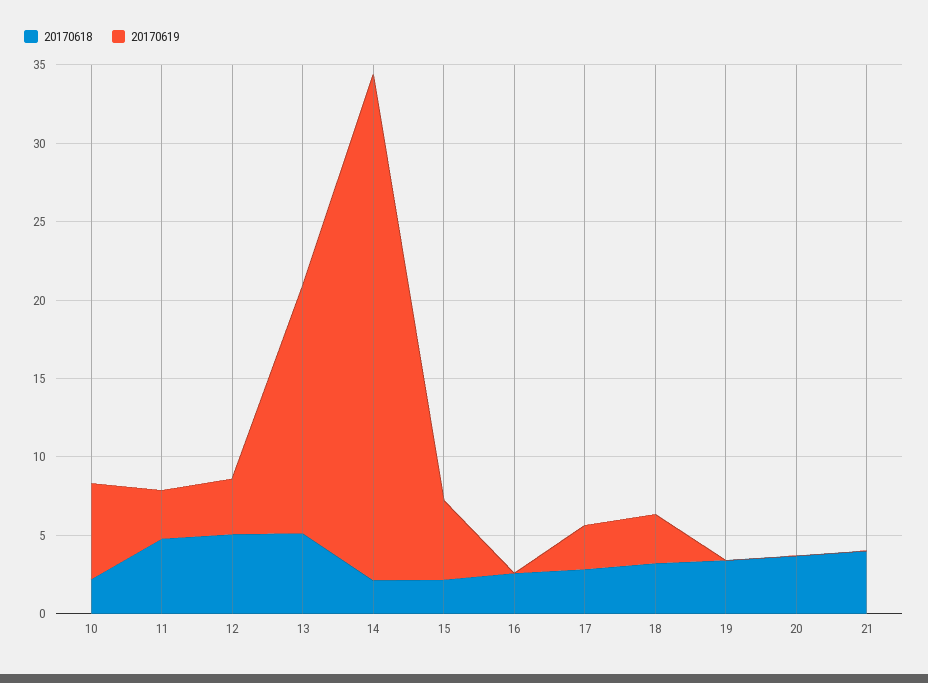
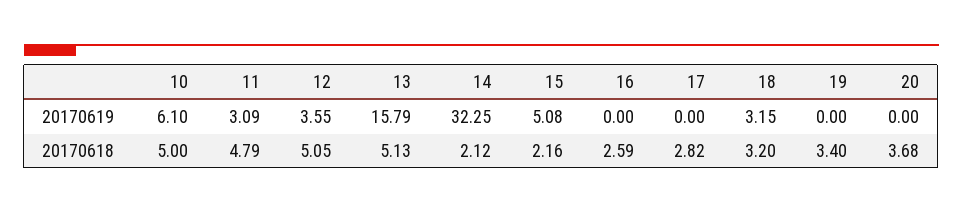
  {
    "20170618": {
-     "10": 2,
+     "10": 5,
      "11": 4.79,
      "12": 5.05,
      "13": 5.13,
      "14": 2.12,
      "15": 2.16,
      "16": 2.59,
      "17": 2.82,
      "18": 3.2,
      "19": 3.4,
-     "20": 3.68,
+     "20": 3.68
-     "21": 4
    },
    "20170619": {
      "10": 6.1,
      "11": 3.09,
      "12": 3.55,
      "13": 15.79,
      "14": 32.25,
      "15": 5.08,
      "16": 0,
-     "17": 3,
+     "17": 0,
      "18": 3.15,
      "19": 0,
-     "20": 0,
+     "20": 0
-     "21": 0
    }
  }

